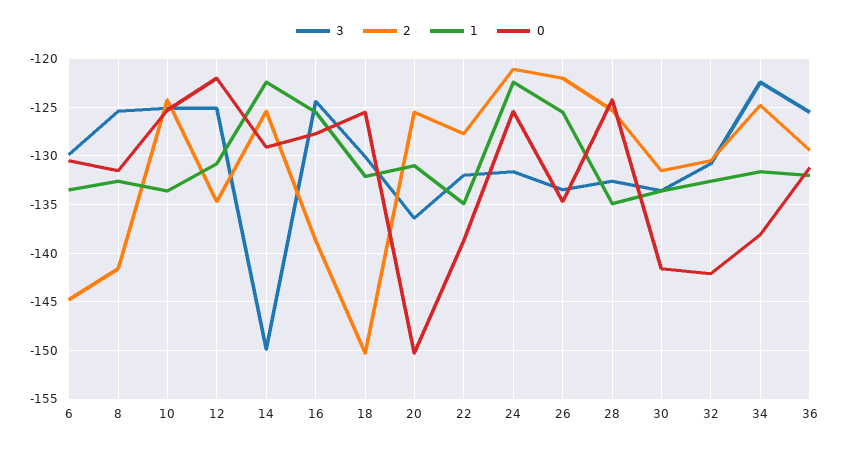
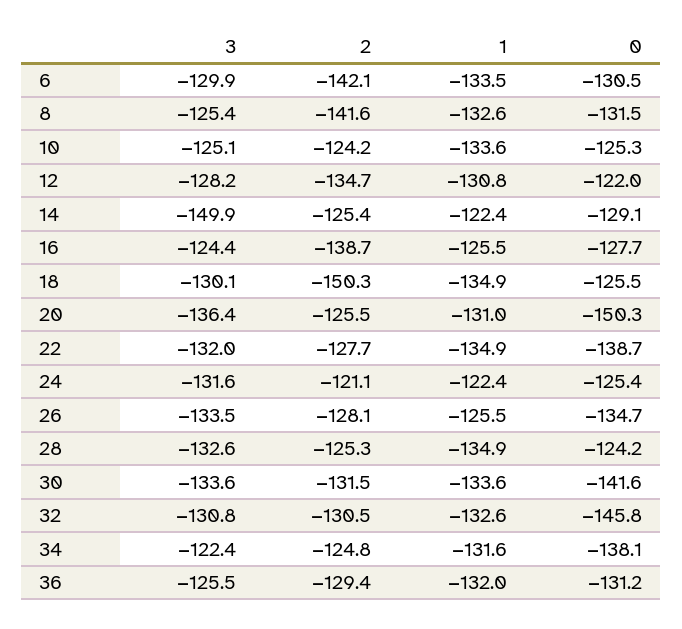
  {
    "3": {
      "6": -129.9,
      "8": -125.4,
      "10": -125.1,
-     "12": -125,
+     "12": -128.2,
      "14": -149.9,
      "16": -124.4,
      "18": -130.1,
      "20": -136.4,
      "22": -132,
      "24": -131.6,
      "26": -133.5,
      "28": -132.6,
      "30": -133.6,
      "32": -130.8,
      "34": -122.4,
      "36": -125.5
    },
    "2": {
-     "6": -145,
+     "6": -142.1,
      "8": -141.6,
      "10": -124.2,
      "12": -134.7,
      "14": -125.4,
      "16": -138.7,
      "18": -150.3,
      "20": -125.5,
      "22": -127.7,
      "24": -121.1,
-     "26": -122,
+     "26": -128.1,
      "28": -125.3,
      "30": -131.5,
      "32": -130.5,
      "34": -124.8,
      "36": -129.4
    },
    "1": {
      "6": -133.5,
      "8": -132.6,
      "10": -133.6,
      "12": -130.8,
      "14": -122.4,
      "16": -125.5,
-     "18": -132,
+     "18": -134.9,
      "20": -131,
      "22": -134.9,
      "24": -122.4,
      "26": -125.5,
      "28": -134.9,
      "30": -133.6,
      "32": -132.6,
      "34": -131.6,
      "36": -132
    },
    "0": {
      "6": -130.5,
      "8": -131.5,
      "10": -125.3,
      "12": -122,
      "14": -129.1,
      "16": -127.7,
      "18": -125.5,
      "20": -150.3,
      "22": -138.7,
      "24": -125.4,
      "26": -134.7,
      "28": -124.2,
      "30": -141.6,
-     "32": -142,
+     "32": -145.8,
      "34": -138.1,
      "36": -131.2
    }
  }

